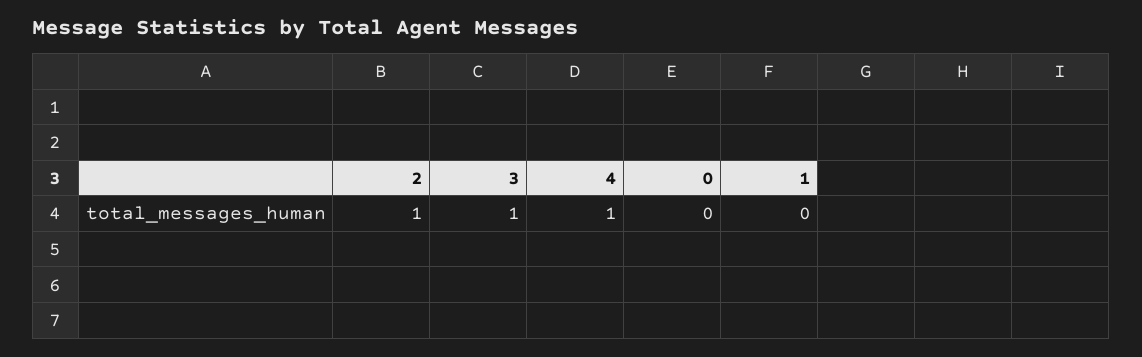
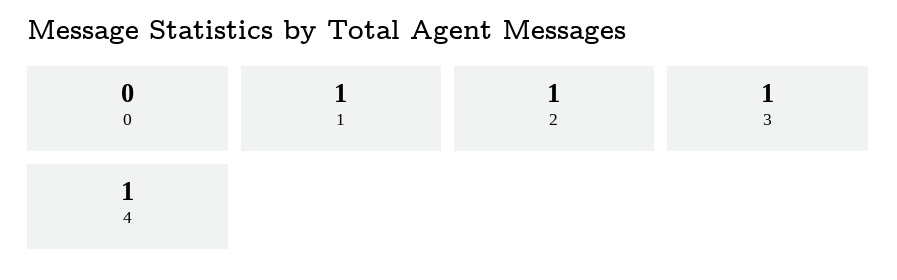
  {
    "2": 1,
    "3": 1,
    "4": 1,
    "0": 0,
-   "1": 0
+   "1": 1
  }

